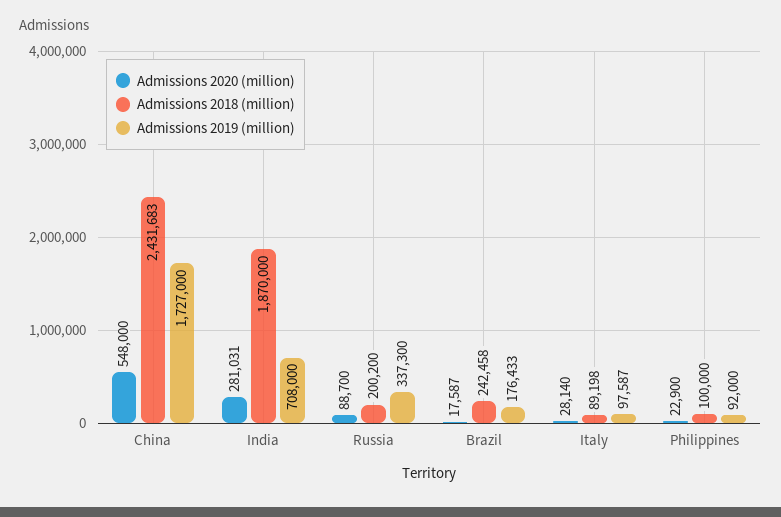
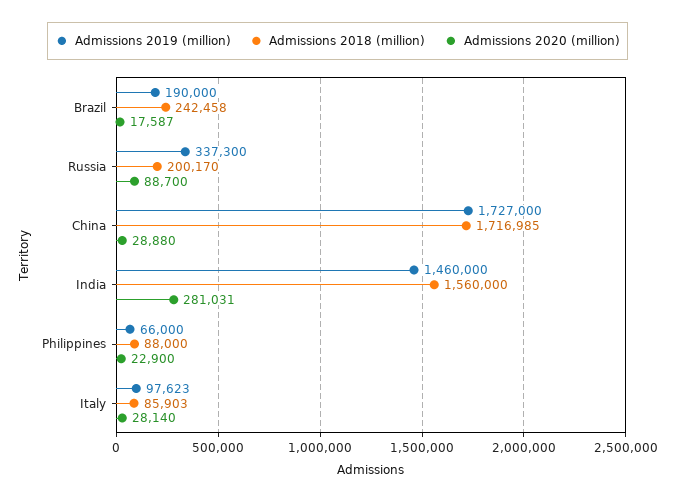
  {
    "Admissions 2020 (million)": {
-     "China": 548000,
+     "China": 28880,
      "India": 281031,
      "Russia": 88700,
      "Brazil": 17587,
      "Italy": 28140,
      "Philippines": 22900
    },
    "Admissions 2018 (million)": {
-     "China": 2431683,
+     "China": 1716985,
-     "India": 1870000,
+     "India": 1560000,
-     "Russia": 200200,
+     "Russia": 200170,
      "Brazil": 242458,
-     "Italy": 89198,
+     "Italy": 85903,
-     "Philippines": 100000
+     "Philippines": 88000
    },
    "Admissions 2019 (million)": {
      "China": 1727000,
-     "India": 708000,
+     "India": 1460000,
      "Russia": 337300,
-     "Brazil": 176433,
+     "Brazil": 190000,
-     "Italy": 97587,
+     "Italy": 97623,
-     "Philippines": 92000
+     "Philippines": 66000
    }
  }

